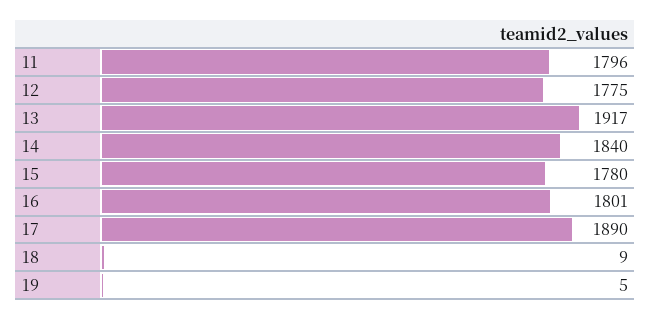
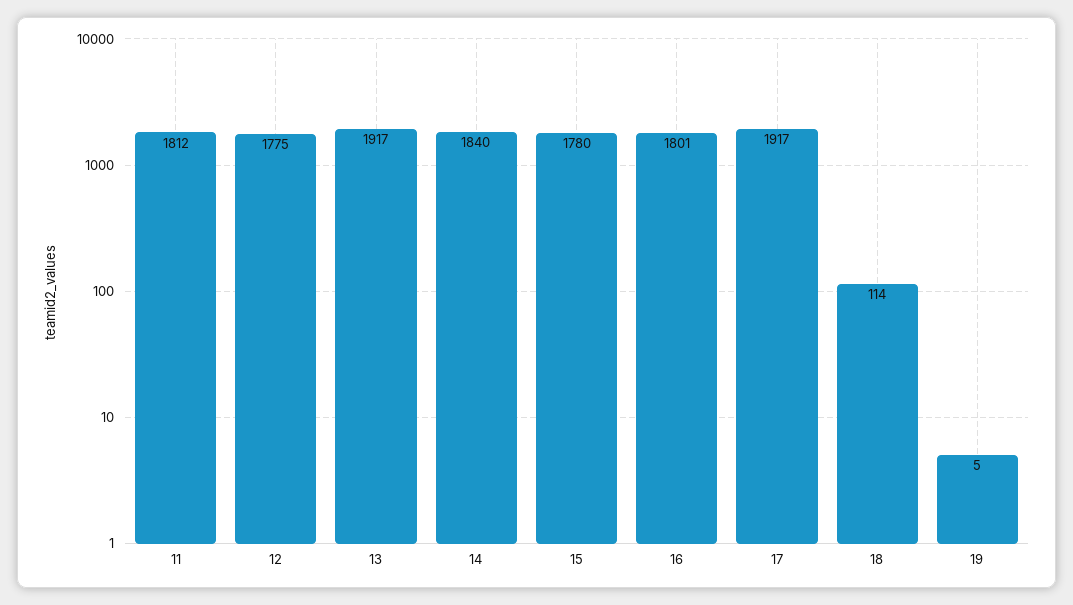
  {
-   "11": 1796,
+   "11": 1812,
    "12": 1775,
    "13": 1917,
    "14": 1840,
    "15": 1780,
    "16": 1801,
-   "17": 1890,
+   "17": 1917,
-   "18": 9,
+   "18": 114,
    "19": 5
  }

